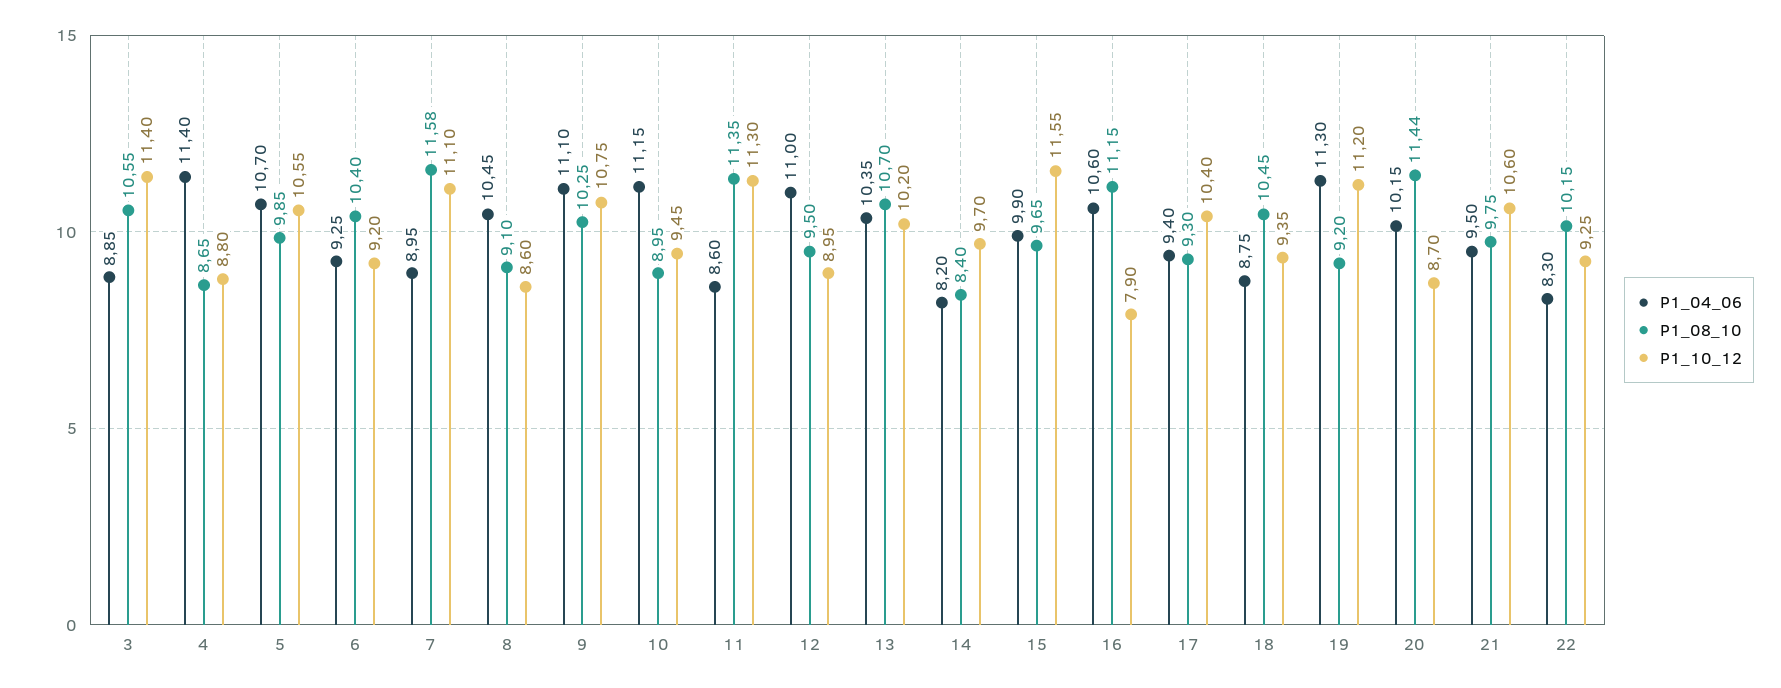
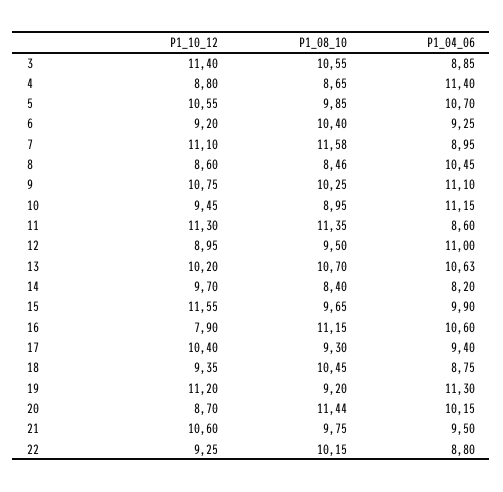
  {
    "P1_04_06": {
      "3": 8.85,
      "4": 11.4,
      "5": 10.7,
      "6": 9.25,
      "7": 8.95,
      "8": 10.45,
      "9": 11.1,
      "10": 11.15,
      "11": 8.6,
      "12": 11,
-     "13": 10.35,
+     "13": 10.63,
      "14": 8.2,
      "15": 9.9,
      "16": 10.6,
      "17": 9.4,
      "18": 8.75,
      "19": 11.3,
      "20": 10.15,
      "21": 9.5,
-     "22": 8.3
+     "22": 8.8
    },
    "P1_08_10": {
      "3": 10.55,
      "4": 8.65,
      "5": 9.85,
      "6": 10.4,
      "7": 11.58,
-     "8": 9.1,
+     "8": 8.46,
      "9": 10.25,
      "10": 8.95,
      "11": 11.35,
      "12": 9.5,
      "13": 10.7,
      "14": 8.4,
      "15": 9.65,
      "16": 11.15,
      "17": 9.3,
      "18": 10.45,
      "19": 9.2,
      "20": 11.44,
      "21": 9.75,
      "22": 10.15
    },
    "P1_10_12": {
      "3": 11.4,
      "4": 8.8,
      "5": 10.55,
      "6": 9.2,
      "7": 11.1,
      "8": 8.6,
      "9": 10.75,
      "10": 9.45,
      "11": 11.3,
      "12": 8.95,
      "13": 10.2,
      "14": 9.7,
      "15": 11.55,
      "16": 7.9,
      "17": 10.4,
      "18": 9.35,
      "19": 11.2,
      "20": 8.7,
      "21": 10.6,
      "22": 9.25
    }
  }

